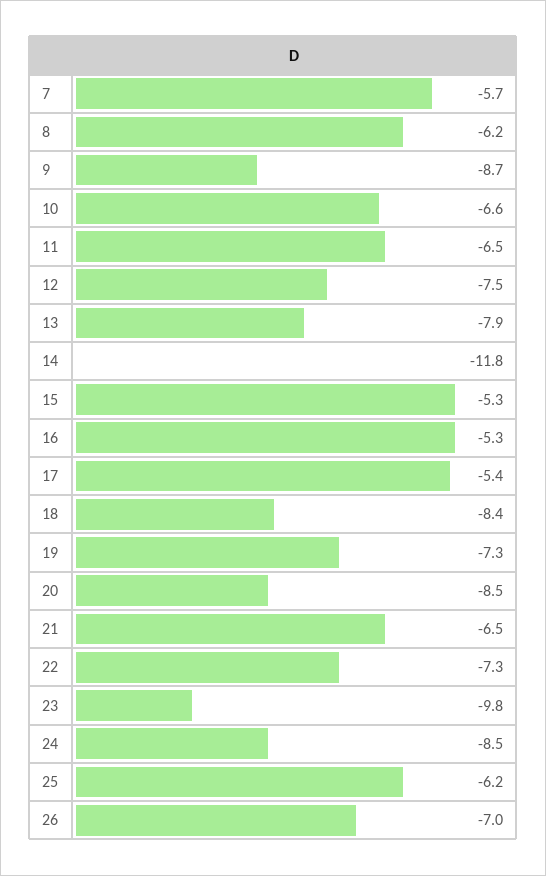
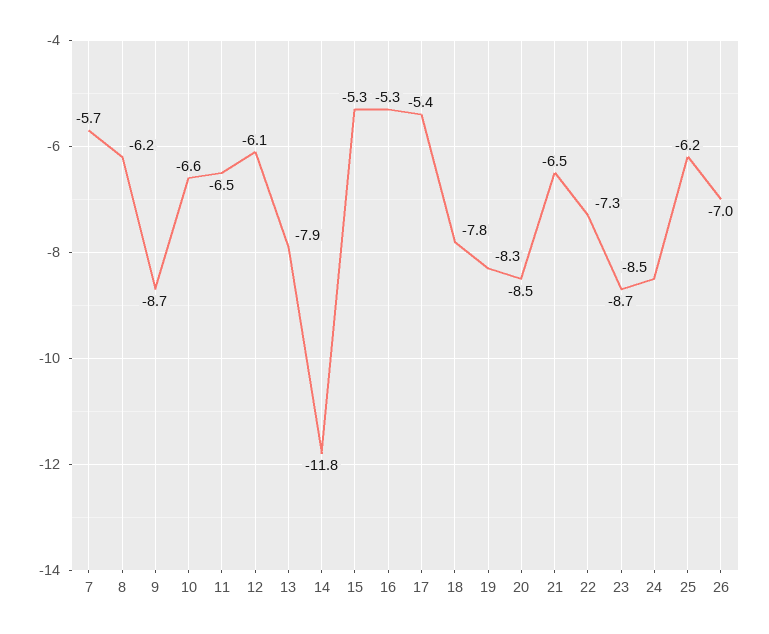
  {
    "7": -5.7,
    "8": -6.2,
    "9": -8.7,
    "10": -6.6,
    "11": -6.5,
-   "12": -7.5,
+   "12": -6.1,
    "13": -7.9,
    "14": -11.8,
    "15": -5.3,
    "16": -5.3,
    "17": -5.4,
-   "18": -8.4,
+   "18": -7.8,
-   "19": -7.3,
+   "19": -8.3,
    "20": -8.5,
    "21": -6.5,
    "22": -7.3,
-   "23": -9.8,
+   "23": -8.7,
    "24": -8.5,
    "25": -6.2,
    "26": -7
  }

